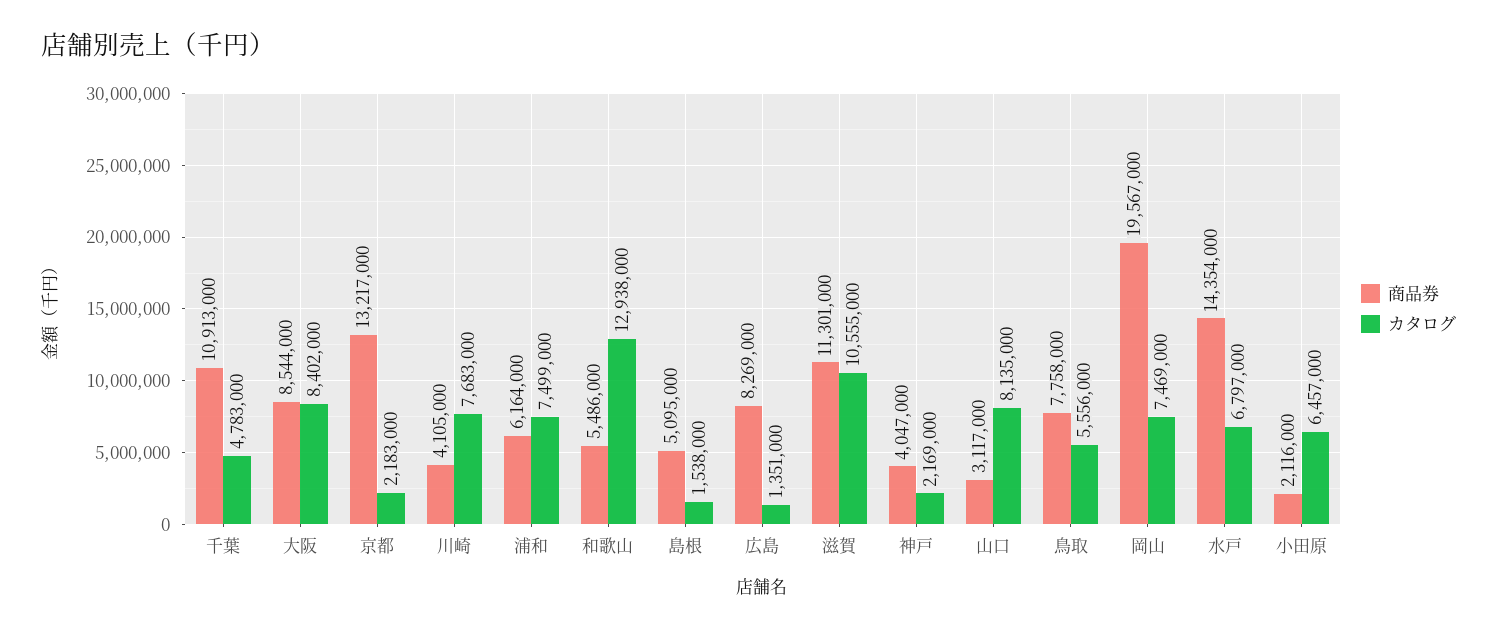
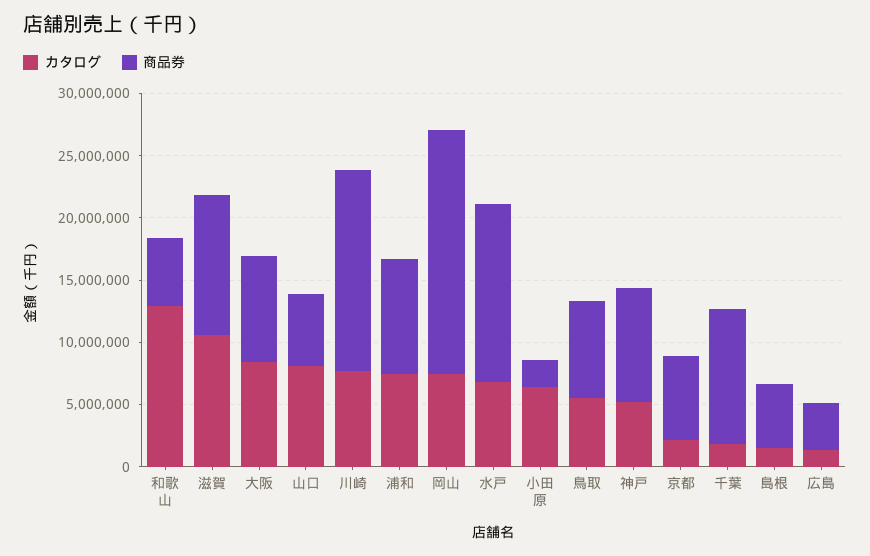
  {
    "商品券": {
      "千葉": 10913000,
      "大阪": 8544000,
-     "京都": 13217000,
+     "京都": 7000000,
-     "川崎": 4105000,
+     "川崎": 16000000,
-     "浦和": 6164000,
+     "浦和": 9000000,
      "和歌山": 5486000,
      "島根": 5095000,
-     "広島": 8269000,
+     "広島": 4000000,
      "滋賀": 11301000,
-     "神戸": 4047000,
+     "神戸": 9000000,
-     "山口": 3117000,
+     "山口": 6000000,
      "鳥取": 7758000,
      "岡山": 19567000,
      "水戸": 14354000,
      "小田原": 2116000
    },
    "カタログ": {
-     "千葉": 4783000,
+     "千葉": 2000000,
      "大阪": 8402000,
      "京都": 2183000,
      "川崎": 7683000,
      "浦和": 7499000,
      "和歌山": 12938000,
      "島根": 1538000,
      "広島": 1351000,
      "滋賀": 10555000,
-     "神戸": 2169000,
+     "神戸": 5000000,
      "山口": 8135000,
      "鳥取": 5556000,
      "岡山": 7469000,
      "水戸": 6797000,
      "小田原": 6457000
    }
  }

